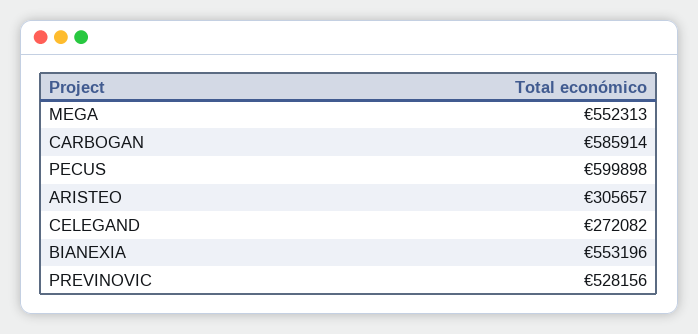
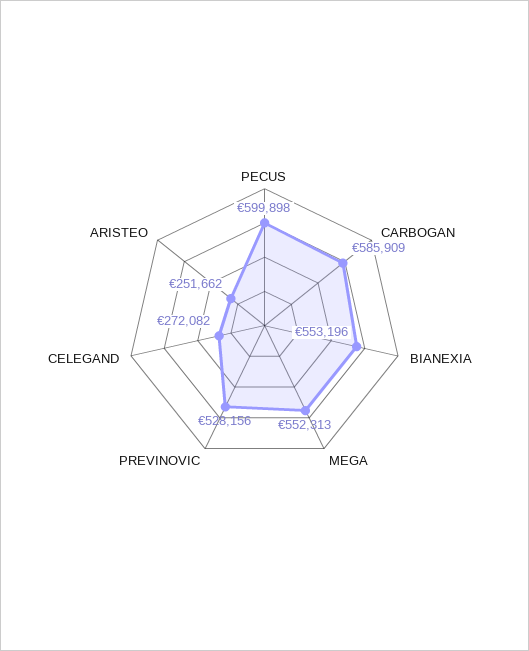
  {
    "MEGA": 552313,
-   "CARBOGAN": 585914,
+   "CARBOGAN": 585909,
    "PECUS": 599898,
-   "ARISTEO": 305657,
+   "ARISTEO": 251662,
    "CELEGAND": 272082,
    "BIANEXIA": 553196,
    "PREVINOVIC": 528156
  }

